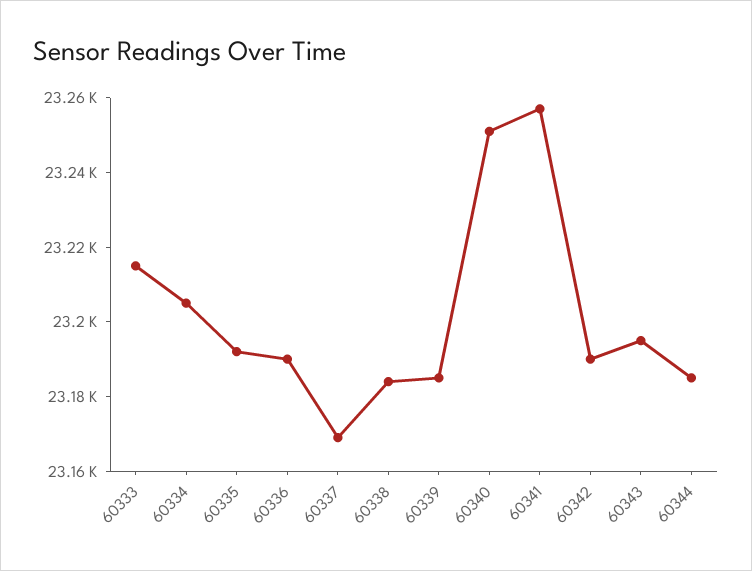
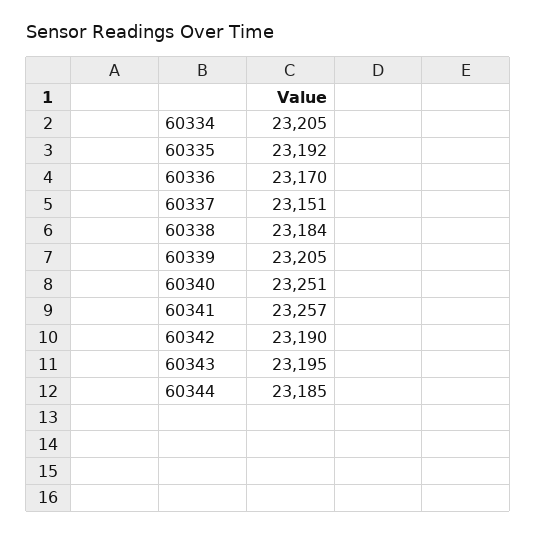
  {
-   "60333": 23215,
    "60334": 23205,
    "60335": 23192,
-   "60336": 23190,
+   "60336": 23170,
-   "60337": 23170,
+   "60337": 23151,
    "60338": 23184,
-   "60339": 23185,
+   "60339": 23205,
    "60340": 23251,
    "60341": 23257,
    "60342": 23190,
    "60343": 23195,
    "60344": 23185
  }

